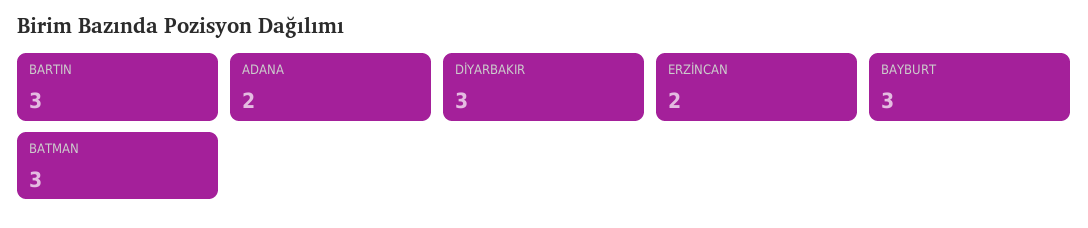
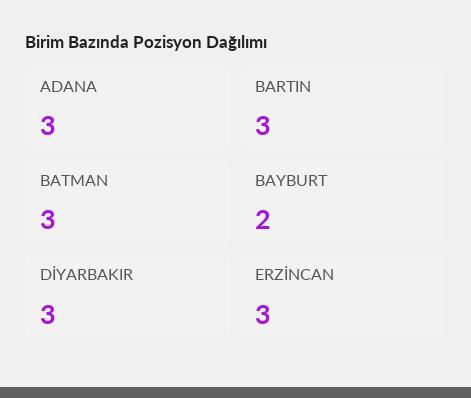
  {
    "BARTIN": 3,
-   "ADANA": 2,
+   "ADANA": 3,
    "DİYARBAKIR": 3,
-   "ERZİNCAN": 2,
+   "ERZİNCAN": 3,
-   "BAYBURT": 3,
+   "BAYBURT": 2,
    "BATMAN": 3
  }

